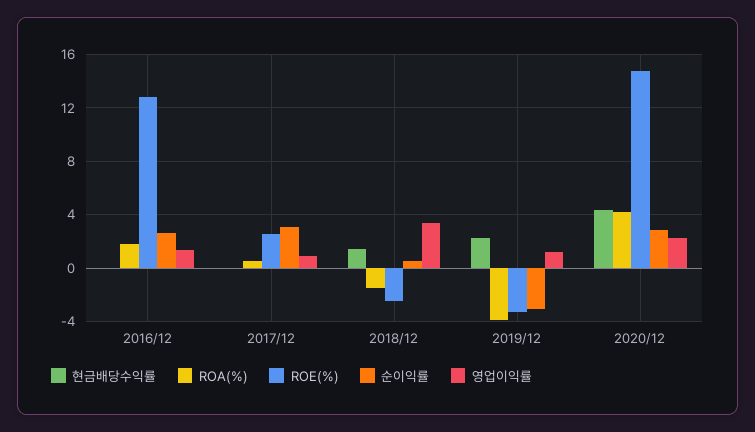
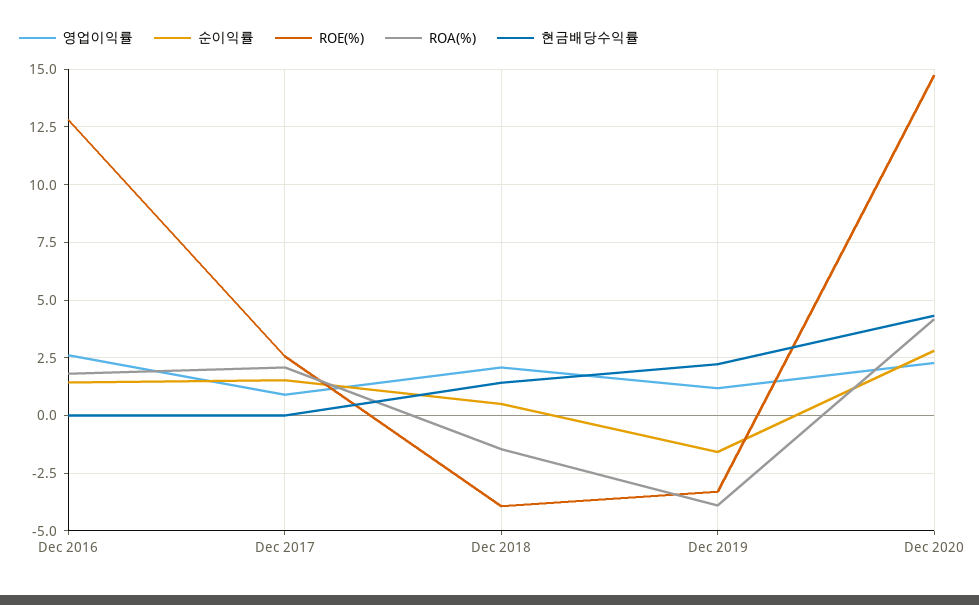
  {
    "현금배당수익률": {
      "2016/12": 0,
      "2017/12": 0,
      "2018/12": 1.5,
      "2019/12": 2,
      "2020/12": 4.5
    },
    "ROA(%)": {
      "2016/12": 2,
-     "2017/12": 0.5,
+     "2017/12": 2,
      "2018/12": -1.5,
      "2019/12": -4,
      "2020/12": 4
    },
    "ROE(%)": {
      "2016/12": 13,
      "2017/12": 2.5,
-     "2018/12": -2.5,
+     "2018/12": -4,
      "2019/12": -3.5,
      "2020/12": 14.5
    },
    "순이익률": {
-     "2016/12": 2.5,
+     "2016/12": 1.5,
-     "2017/12": 3,
+     "2017/12": 1.5,
      "2018/12": 0.5,
-     "2019/12": -3,
+     "2019/12": -1.5,
      "2020/12": 3
    },
    "영업이익률": {
-     "2016/12": 1.5,
+     "2016/12": 2.5,
      "2017/12": 1,
-     "2018/12": 3.5,
+     "2018/12": 2,
      "2019/12": 1,
      "2020/12": 2.5
    }
  }

